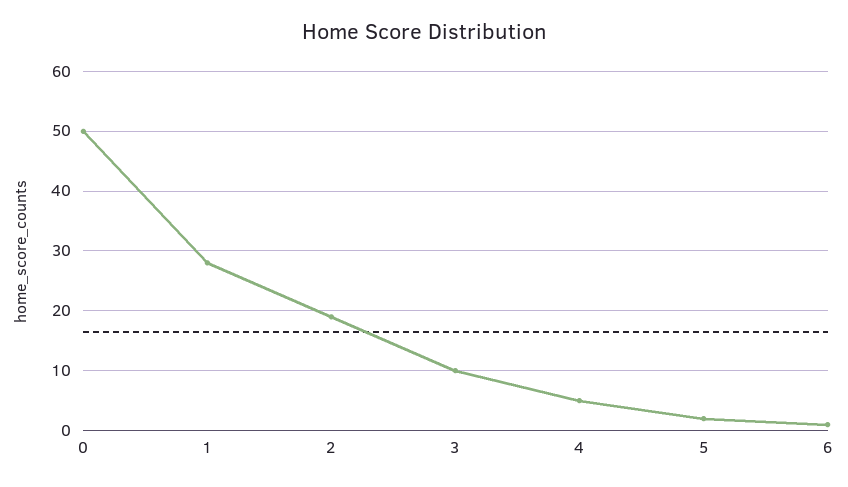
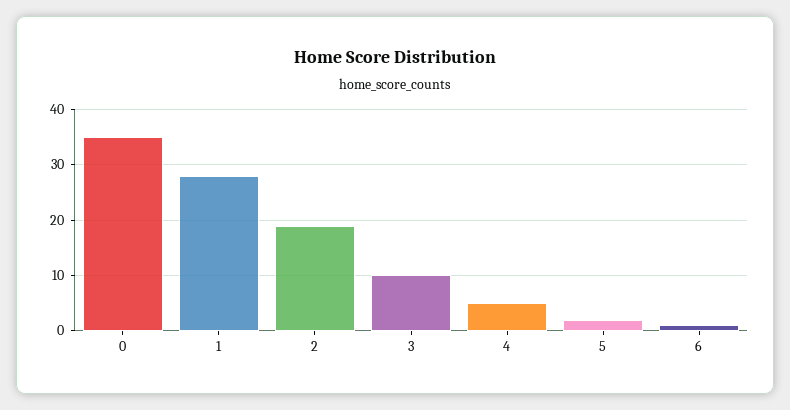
  {
-   "0": 50,
+   "0": 35,
    "1": 30,
    "2": 20,
    "3": 10,
    "4": 5,
    "5": 0,
    "6": 0
  }

